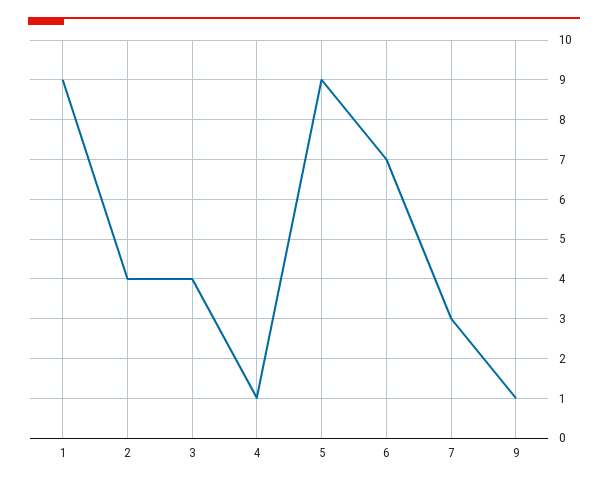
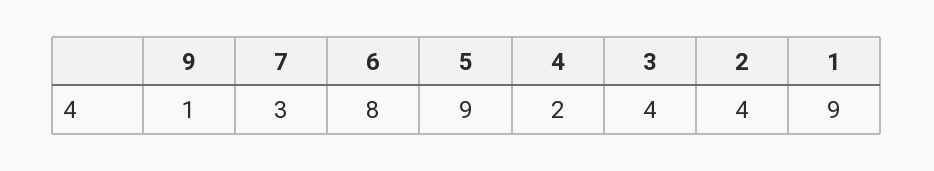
  {
    "1": 9,
    "2": 4,
    "3": 4,
-   "4": 1,
+   "4": 2,
    "5": 9,
-   "6": 7,
+   "6": 8,
    "7": 3,
    "9": 1
  }

